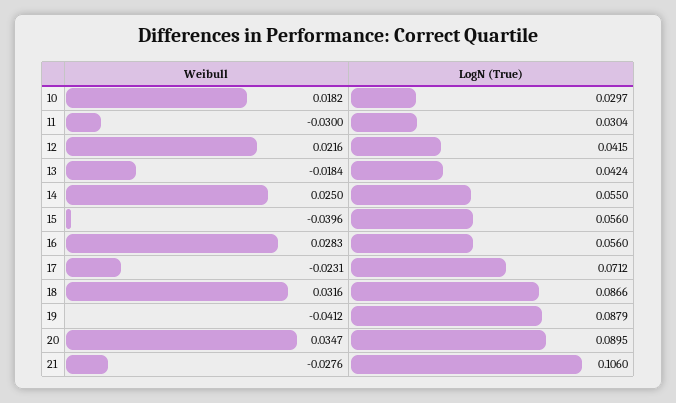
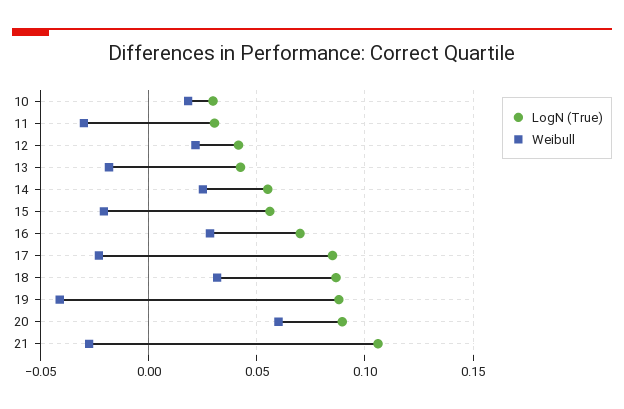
  {
    "Weibull": {
      "10": 0.0182,
      "11": -0.03,
      "12": 0.0216,
      "13": -0.0184,
      "14": 0.025,
-     "15": -0.0396,
+     "15": -0.02,
      "16": 0.0283,
      "17": -0.0231,
      "18": 0.0316,
      "19": -0.0412,
-     "20": 0.0347,
+     "20": 0.06,
      "21": -0.0276
    },
    "LogN (True)": {
      "10": 0.0297,
      "11": 0.0304,
      "12": 0.0415,
      "13": 0.0424,
      "14": 0.055,
      "15": 0.056,
-     "16": 0.056,
+     "16": 0.07,
-     "17": 0.0712,
+     "17": 0.085,
      "18": 0.0866,
      "19": 0.0879,
      "20": 0.0895,
      "21": 0.106
    }
  }

